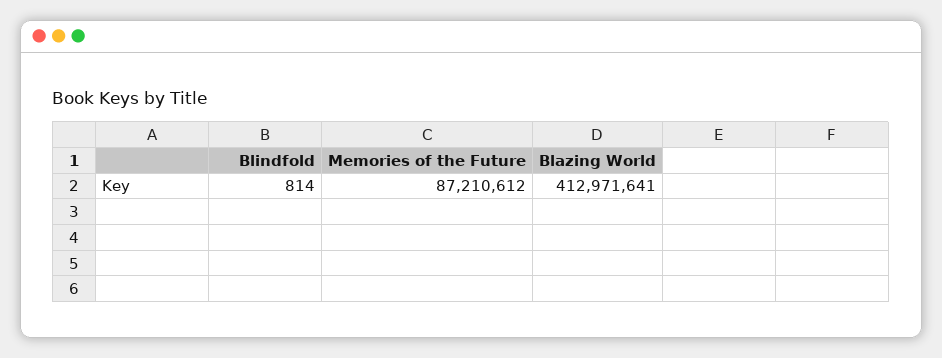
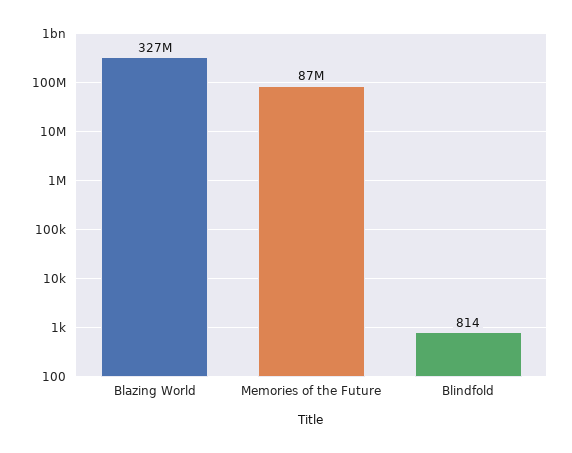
  {
    "Blindfold": 814,
    "Memories of the Future": 87210612,
-   "Blazing World": 412971641
+   "Blazing World": 327000000
  }

